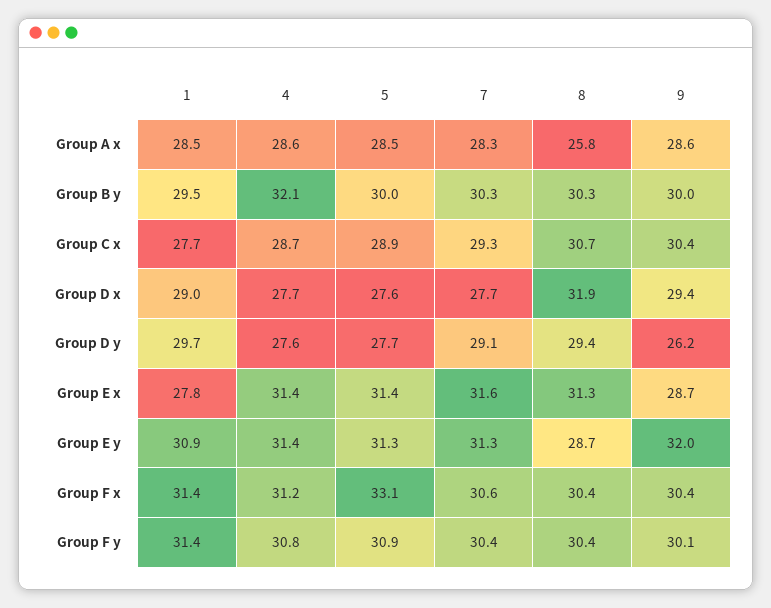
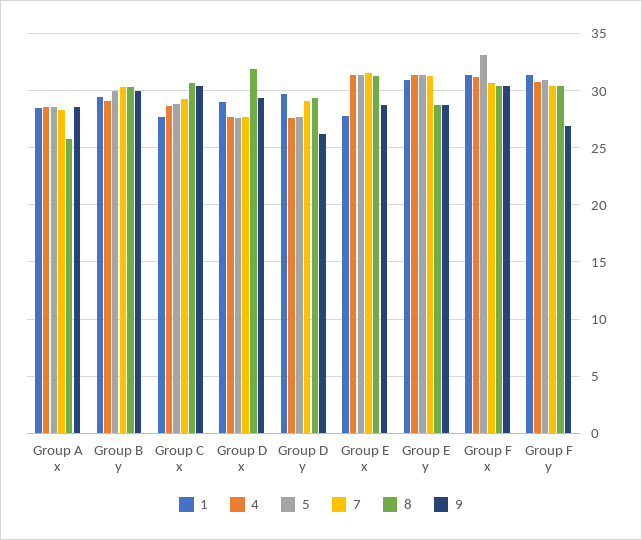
  {
    "1": {
      "Group A x": 28.5,
      "Group B y": 29.5,
      "Group C x": 27.7,
      "Group D x": 29,
      "Group D y": 29.7,
      "Group E x": 27.8,
      "Group E y": 30.9,
      "Group F x": 31.4,
      "Group F y": 31.4
    },
    "4": {
      "Group A x": 28.6,
-     "Group B y": 32.1,
+     "Group B y": 29,
      "Group C x": 28.7,
      "Group D x": 27.7,
      "Group D y": 27.6,
      "Group E x": 31.4,
      "Group E y": 31.4,
      "Group F x": 31.2,
      "Group F y": 30.8
    },
    "5": {
      "Group A x": 28.5,
      "Group B y": 30,
      "Group C x": 28.9,
      "Group D x": 27.6,
      "Group D y": 27.7,
      "Group E x": 31.4,
      "Group E y": 31.3,
      "Group F x": 33.1,
      "Group F y": 30.9
    },
    "7": {
      "Group A x": 28.3,
      "Group B y": 30.3,
      "Group C x": 29.3,
      "Group D x": 27.7,
      "Group D y": 29.1,
      "Group E x": 31.6,
      "Group E y": 31.3,
      "Group F x": 30.6,
      "Group F y": 30.4
    },
    "8": {
      "Group A x": 25.8,
      "Group B y": 30.3,
      "Group C x": 30.7,
      "Group D x": 31.9,
      "Group D y": 29.4,
      "Group E x": 31.3,
      "Group E y": 28.7,
      "Group F x": 30.4,
      "Group F y": 30.4
    },
    "9": {
      "Group A x": 28.6,
      "Group B y": 30,
      "Group C x": 30.4,
      "Group D x": 29.4,
      "Group D y": 26.2,
      "Group E x": 28.7,
-     "Group E y": 32,
+     "Group E y": 29,
      "Group F x": 30.4,
-     "Group F y": 30.1
+     "Group F y": 27
    }
  }

